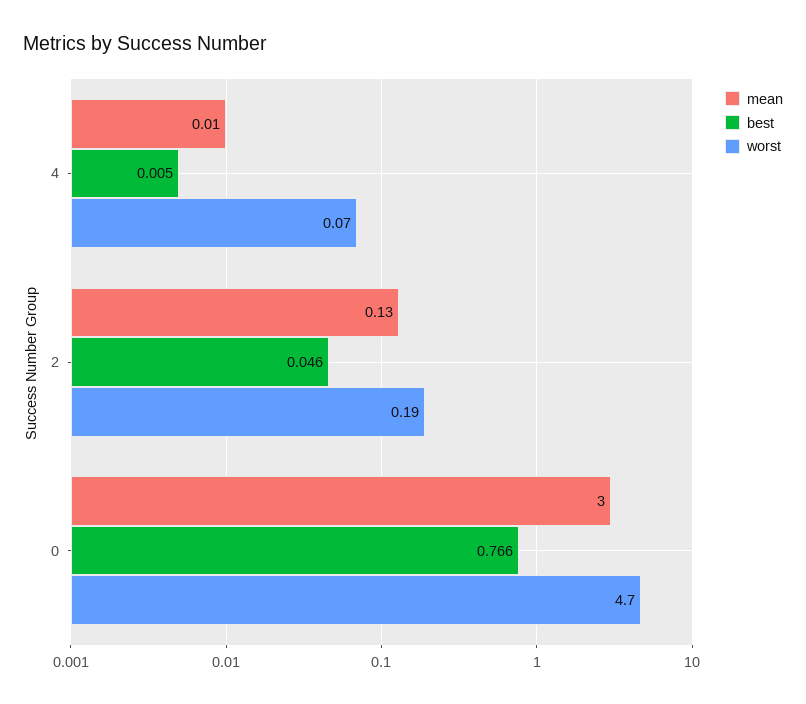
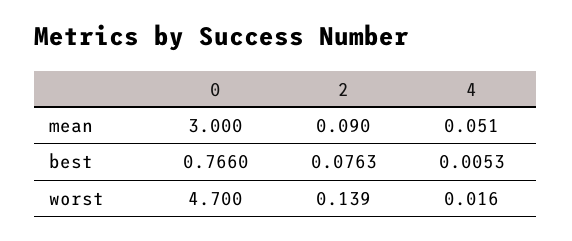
  {
    "mean": {
-     "4": 0.01,
+     "4": 0.051,
-     "2": 0.13,
+     "2": 0.09,
      "0": 3
    },
    "best": {
      "4": 0.0053,
-     "2": 0.046,
+     "2": 0.0763,
      "0": 0.766
    },
    "worst": {
-     "4": 0.07,
+     "4": 0.016,
-     "2": 0.19,
+     "2": 0.139,
      "0": 4.7
    }
  }

